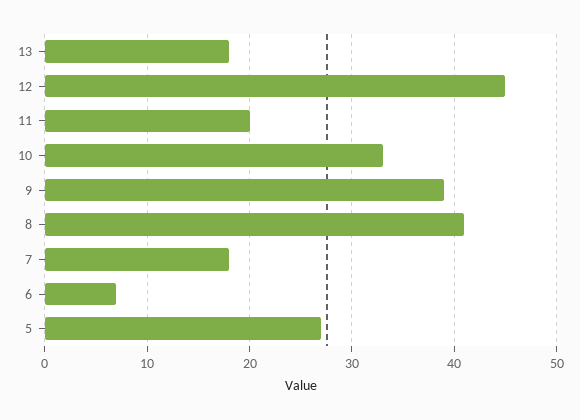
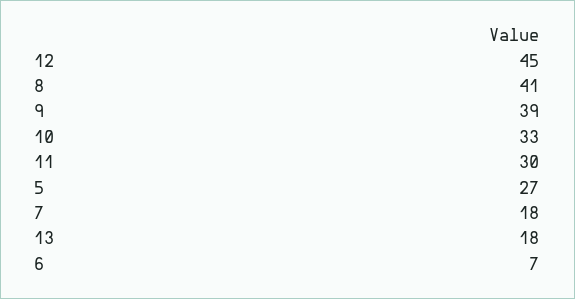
  {
    "13": 18,
    "12": 45,
-   "11": 20,
+   "11": 30,
    "10": 33,
    "9": 39,
    "8": 41,
    "7": 18,
    "6": 7,
    "5": 27
  }

